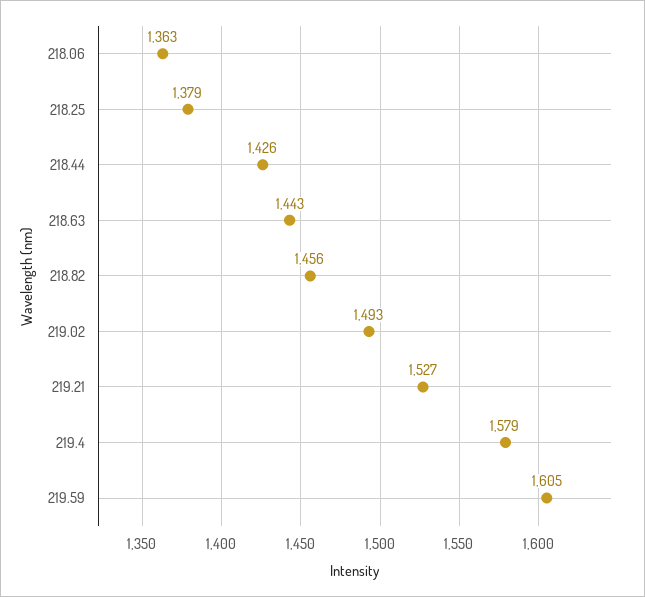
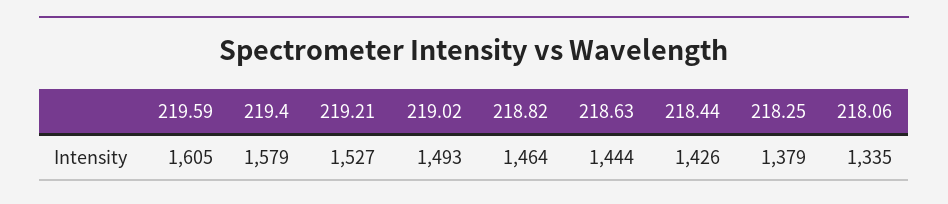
  {
-   "218.06": 1363,
+   "218.06": 1335,
    "218.25": 1379,
    "218.44": 1426,
-   "218.63": 1443,
+   "218.63": 1444,
-   "218.82": 1456,
+   "218.82": 1464,
    "219.02": 1493,
    "219.21": 1527,
    "219.4": 1579,
    "219.59": 1605
  }

